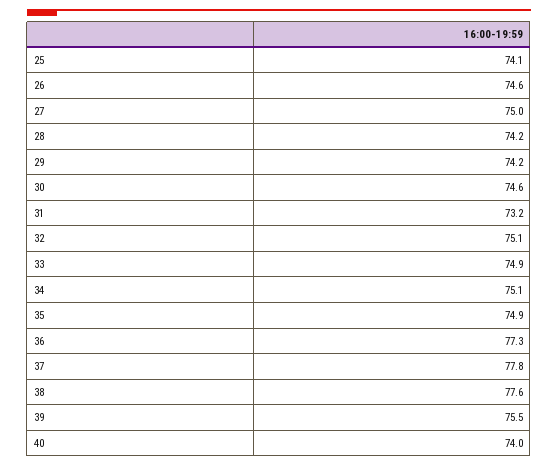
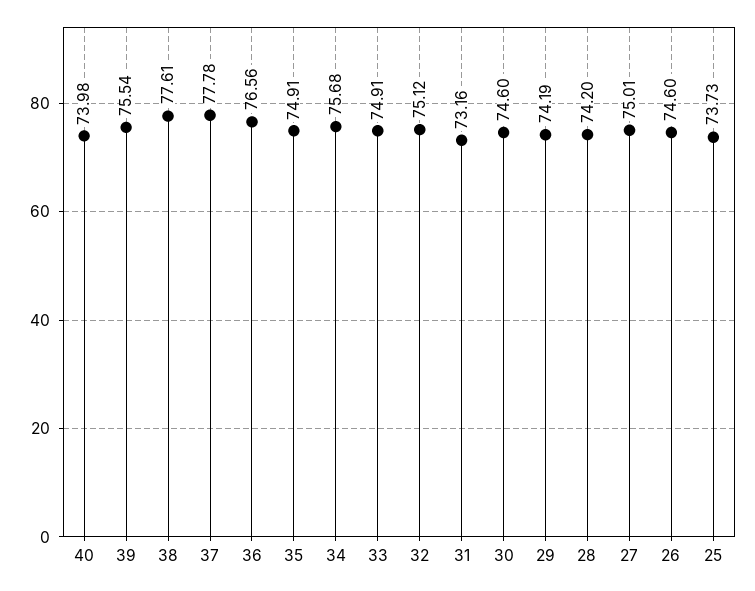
  {
-   "25": 74.1,
+   "25": 73.73,
    "26": 74.6,
    "27": 75.01,
    "28": 74.2,
    "29": 74.19,
    "30": 74.6,
    "31": 73.16,
    "32": 75.12,
    "33": 74.91,
-   "34": 75.1,
+   "34": 75.68,
    "35": 74.91,
-   "36": 77.3,
+   "36": 76.56,
    "37": 77.78,
    "38": 77.61,
    "39": 75.54,
    "40": 73.98
  }

